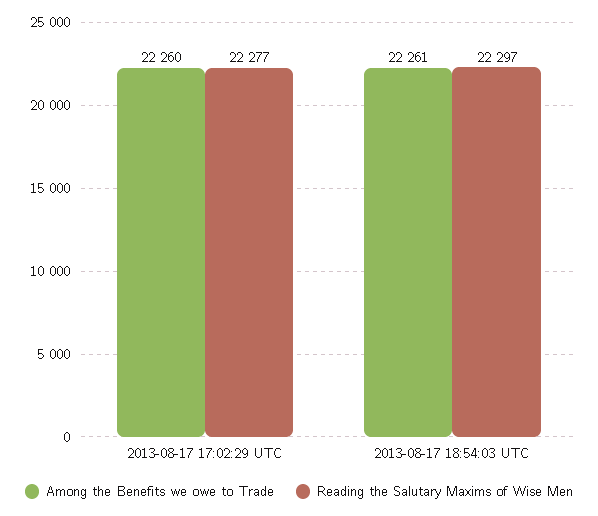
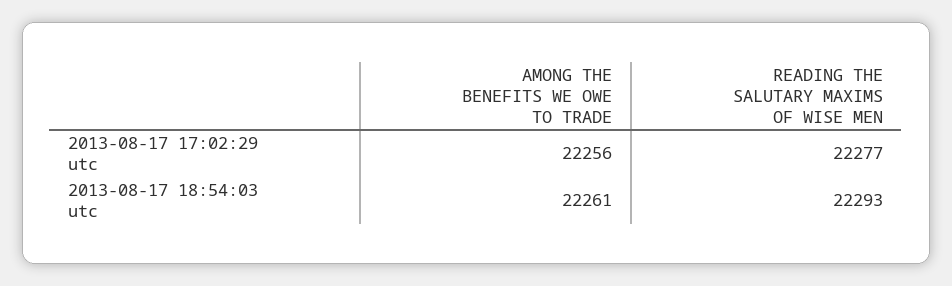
  {
    "Among the Benefits we owe to Trade": {
-     "2013-08-17 17:02:29 UTC": 22260,
+     "2013-08-17 17:02:29 UTC": 22256,
      "2013-08-17 18:54:03 UTC": 22261
    },
    "Reading the Salutary Maxims of Wise Men": {
      "2013-08-17 17:02:29 UTC": 22277,
-     "2013-08-17 18:54:03 UTC": 22297
+     "2013-08-17 18:54:03 UTC": 22293
    }
  }

